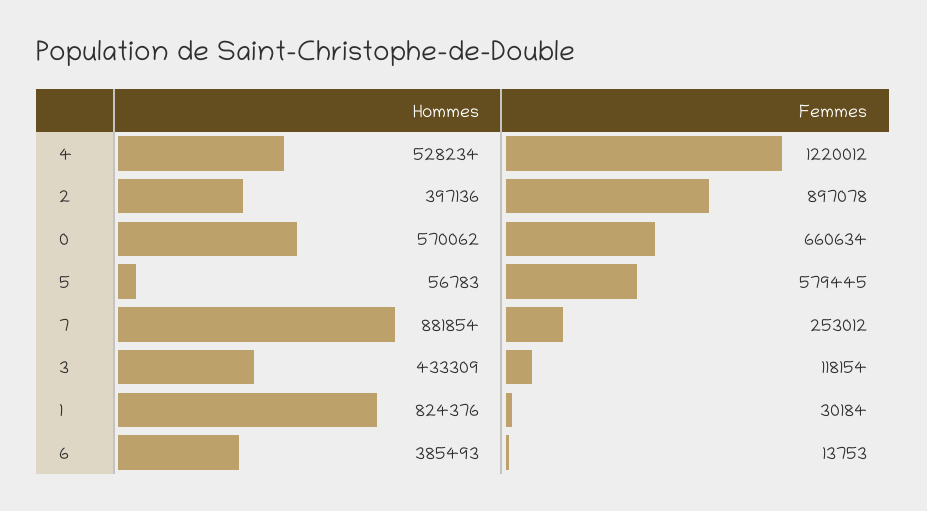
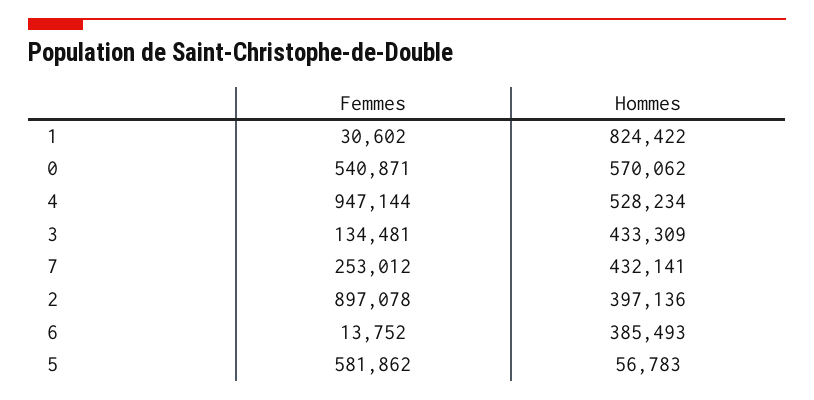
  {
    "Hommes": {
      "4": 528234,
      "2": 397136,
      "0": 570062,
      "5": 56783,
-     "7": 881854,
+     "7": 432141,
      "3": 433309,
-     "1": 824376,
+     "1": 824422,
      "6": 385493
    },
    "Femmes": {
-     "4": 1220012,
+     "4": 947144,
      "2": 897078,
-     "0": 660634,
+     "0": 540871,
-     "5": 579445,
+     "5": 581862,
      "7": 253012,
-     "3": 118154,
+     "3": 134481,
-     "1": 30184,
+     "1": 30602,
-     "6": 13753
+     "6": 13752
    }
  }

